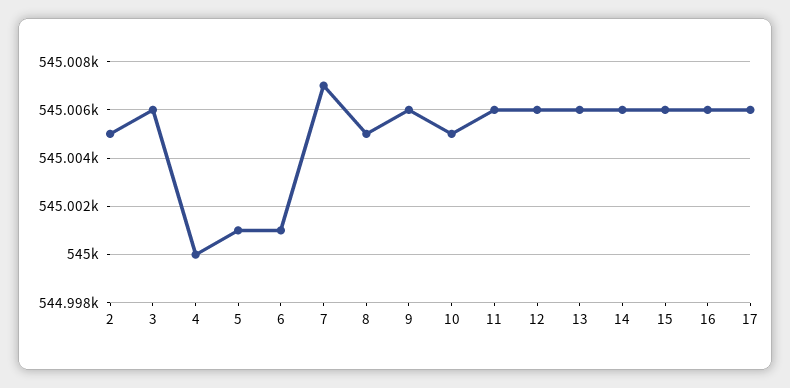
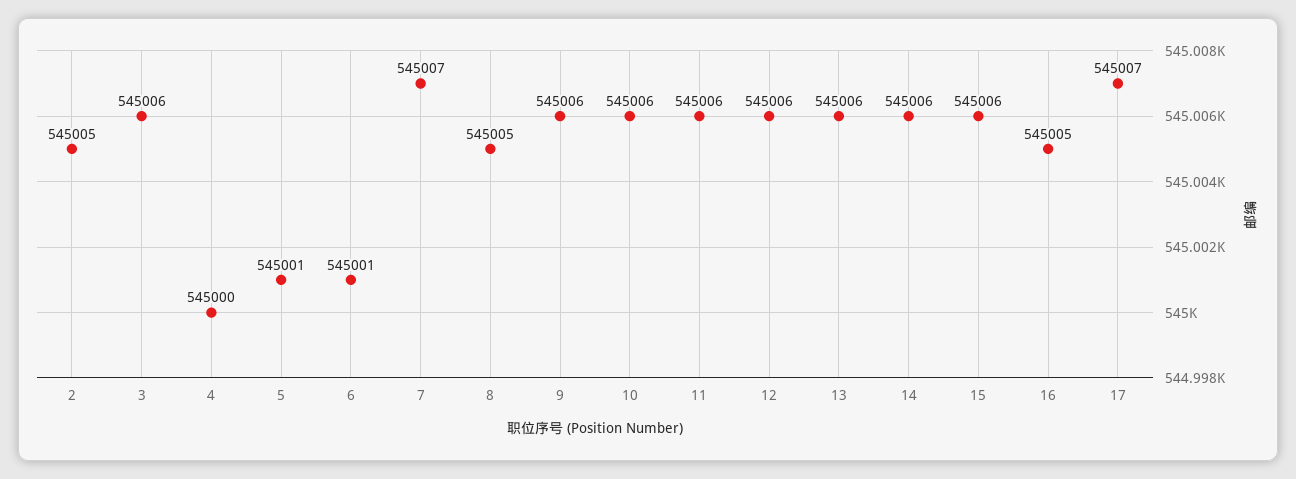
  {
    "2": 545005,
    "3": 545006,
    "4": 545000,
    "5": 545001,
    "6": 545001,
    "7": 545007,
    "8": 545005,
    "9": 545006,
-   "10": 545005,
+   "10": 545006,
    "11": 545006,
    "12": 545006,
    "13": 545006,
    "14": 545006,
    "15": 545006,
-   "16": 545006,
+   "16": 545005,
-   "17": 545006
+   "17": 545007
  }

